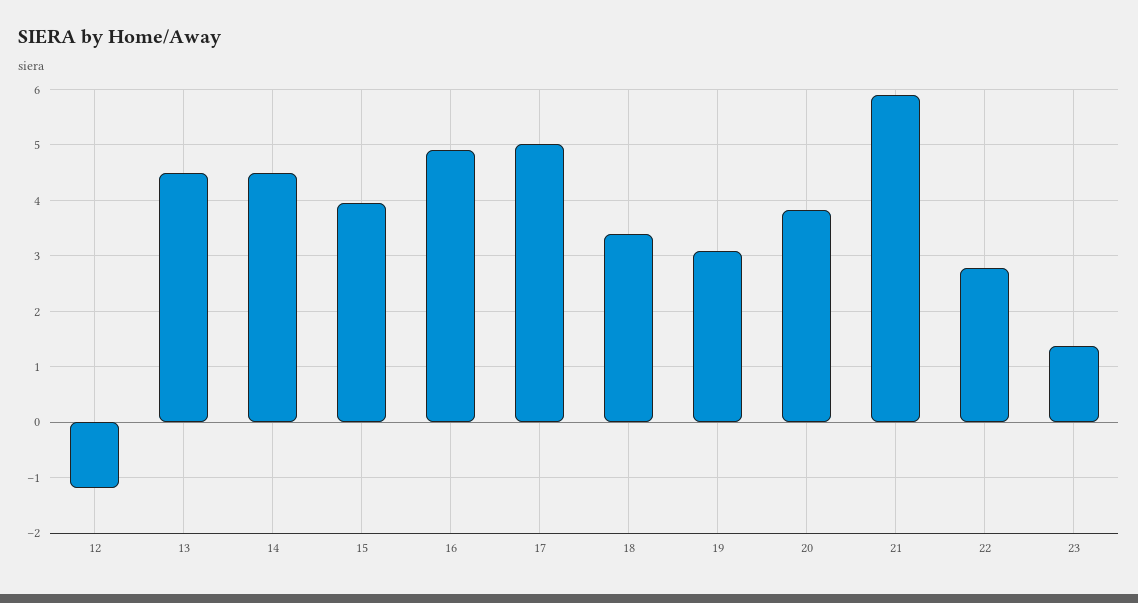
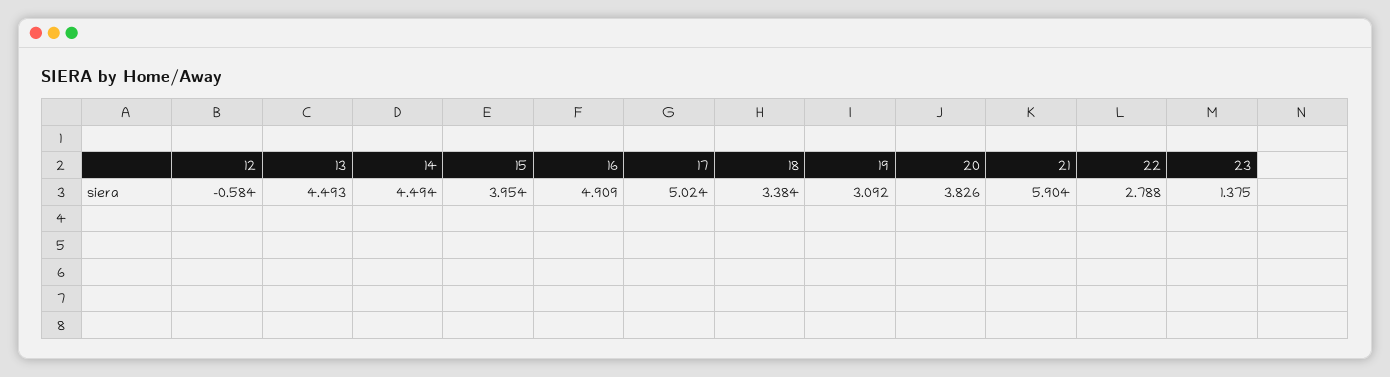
  {
-   "12": -1.2,
+   "12": -0.584,
    "13": 4.493,
    "14": 4.494,
    "15": 3.954,
    "16": 4.909,
    "17": 5.024,
    "18": 3.384,
    "19": 3.092,
    "20": 3.826,
    "21": 5.904,
    "22": 2.788,
    "23": 1.375
  }

